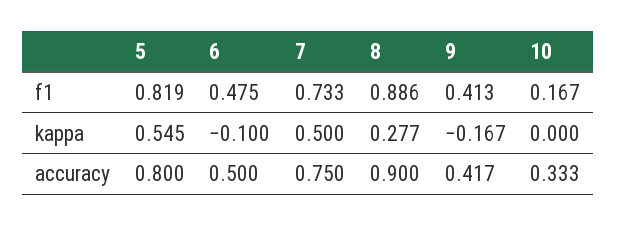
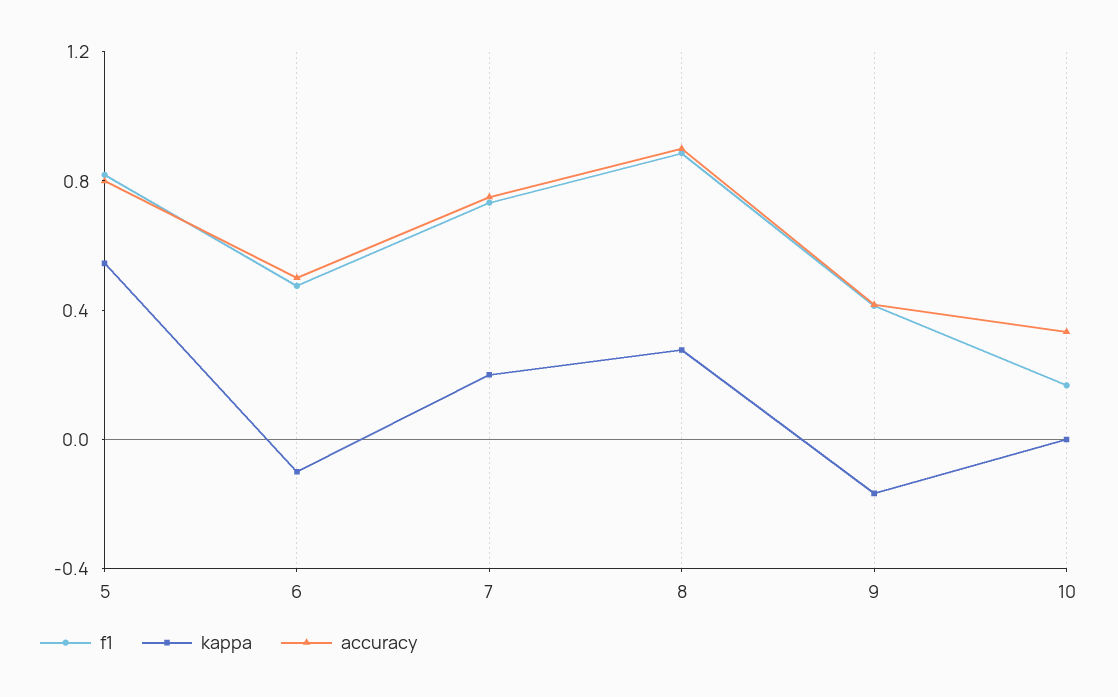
  {
    "f1": {
      "5": 0.819,
      "6": 0.475,
      "7": 0.733,
      "8": 0.886,
      "9": 0.413,
      "10": 0.167
    },
    "kappa": {
      "5": 0.545,
      "6": -0.1,
-     "7": 0.5,
+     "7": 0.2,
      "8": 0.277,
      "9": -0.167,
      "10": 0
    },
    "accuracy": {
      "5": 0.8,
      "6": 0.5,
      "7": 0.75,
      "8": 0.9,
      "9": 0.417,
      "10": 0.333
    }
  }

